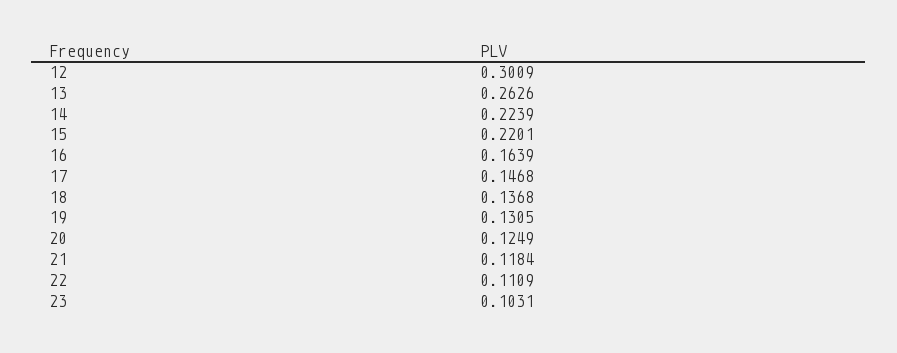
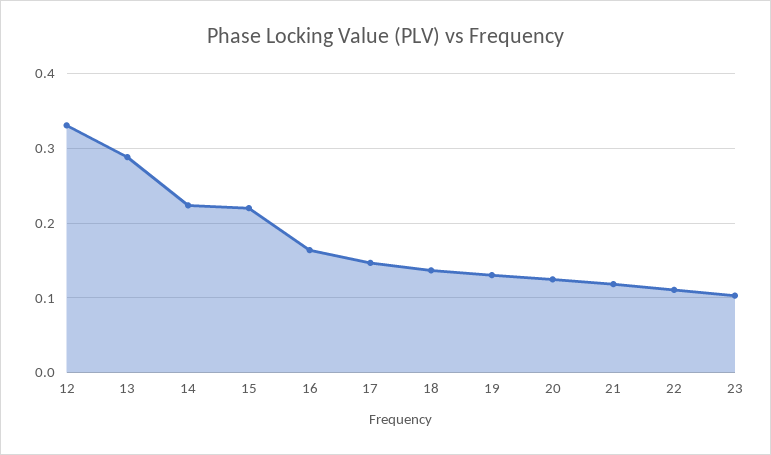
  {
-   "12": 0.3009,
+   "12": 0.33,
-   "13": 0.2626,
+   "13": 0.29,
    "14": 0.2239,
    "15": 0.2201,
    "16": 0.1639,
    "17": 0.1468,
    "18": 0.1368,
    "19": 0.1305,
    "20": 0.1249,
    "21": 0.1184,
    "22": 0.1109,
    "23": 0.1031
  }

